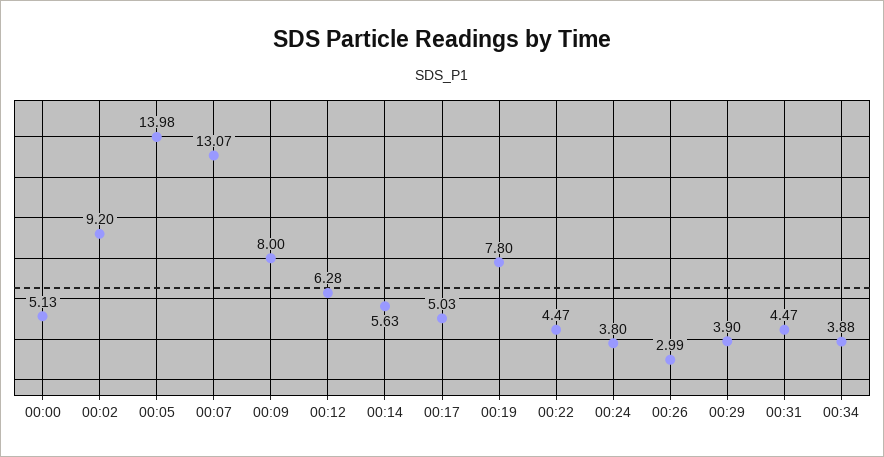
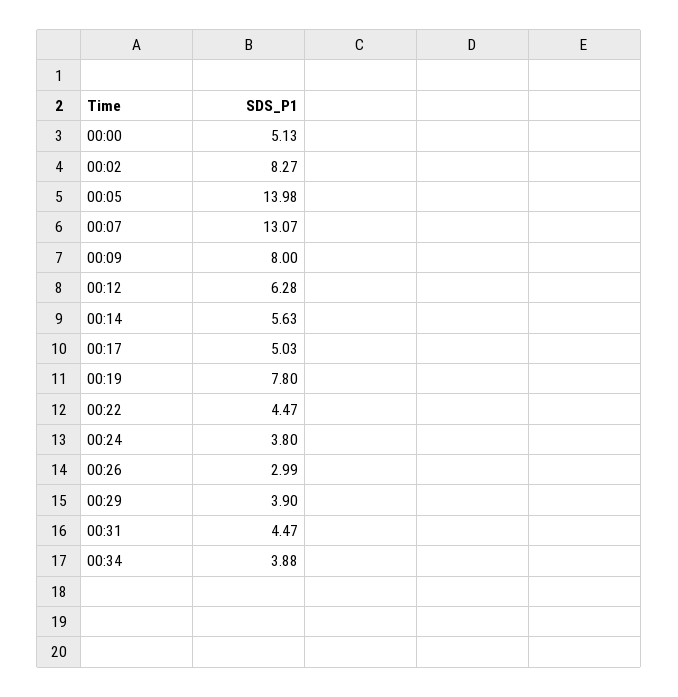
  {
    "00:00": 5.13,
-   "00:02": 9.2,
+   "00:02": 8.27,
    "00:05": 13.98,
    "00:07": 13.07,
    "00:09": 8,
    "00:12": 6.28,
    "00:14": 5.63,
    "00:17": 5.03,
    "00:19": 7.8,
    "00:22": 4.47,
    "00:24": 3.8,
    "00:26": 2.99,
    "00:29": 3.9,
    "00:31": 4.47,
    "00:34": 3.88
  }

